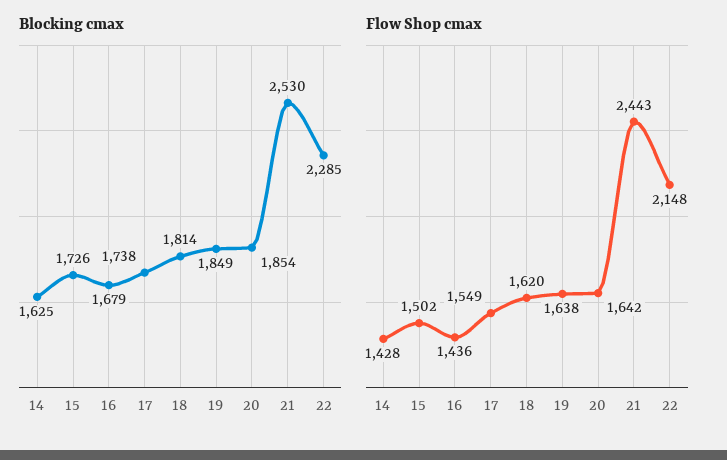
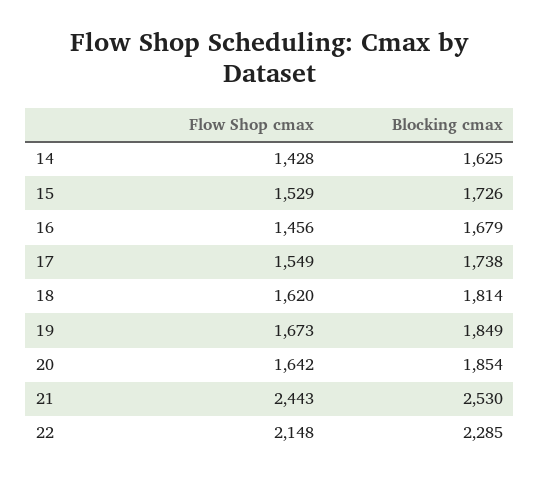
  {
    "Blocking cmax": {
      "14": 1625,
      "15": 1726,
      "16": 1679,
      "17": 1738,
      "18": 1814,
      "19": 1849,
      "20": 1854,
      "21": 2530,
      "22": 2285
    },
    "Flow Shop cmax": {
      "14": 1428,
-     "15": 1502,
+     "15": 1529,
-     "16": 1436,
+     "16": 1456,
      "17": 1549,
      "18": 1620,
-     "19": 1638,
+     "19": 1673,
      "20": 1642,
      "21": 2443,
      "22": 2148
    }
  }

